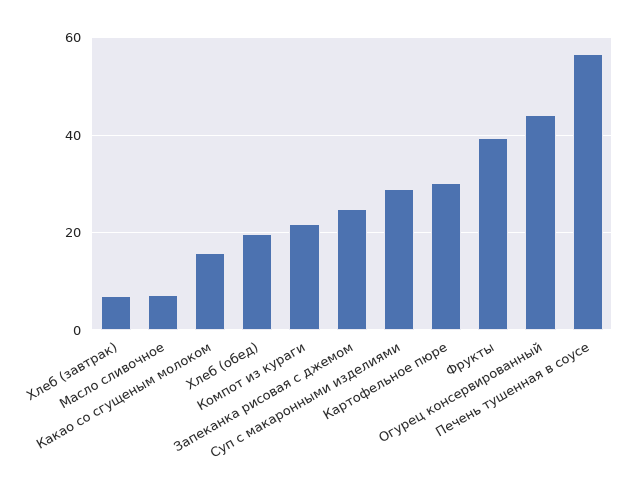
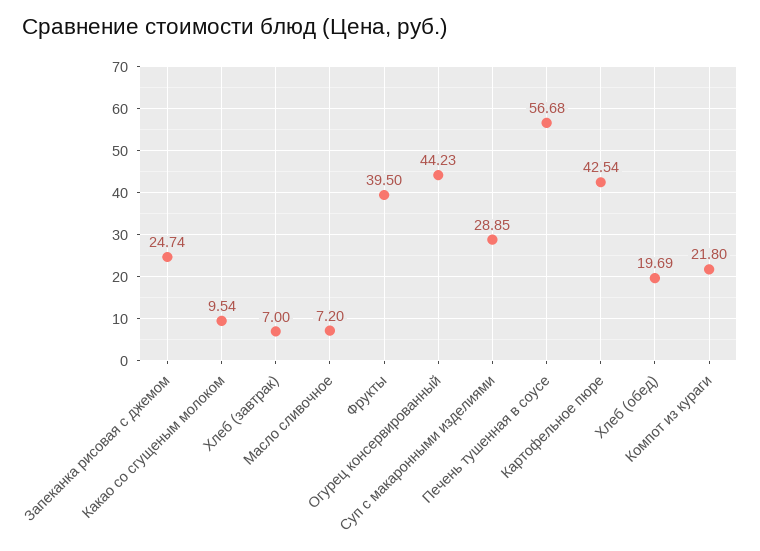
  {
    "Хлеб (завтрак)": 7,
    "Масло сливочное": 7.2,
-   "Какао со сгущеным молоком": 16,
+   "Какао со сгущеным молоком": 9.54,
    "Хлеб (обед)": 19.69,
    "Компот из кураги": 21.8,
    "Запеканка рисовая с джемом": 24.74,
    "Суп с макаронными изделиями": 28.85,
-   "Картофельное пюре": 30,
+   "Картофельное пюре": 42.54,
    "Фрукты": 39.5,
    "Огурец консервированный": 44.23,
    "Печень тушенная в соусе": 56.68
  }

